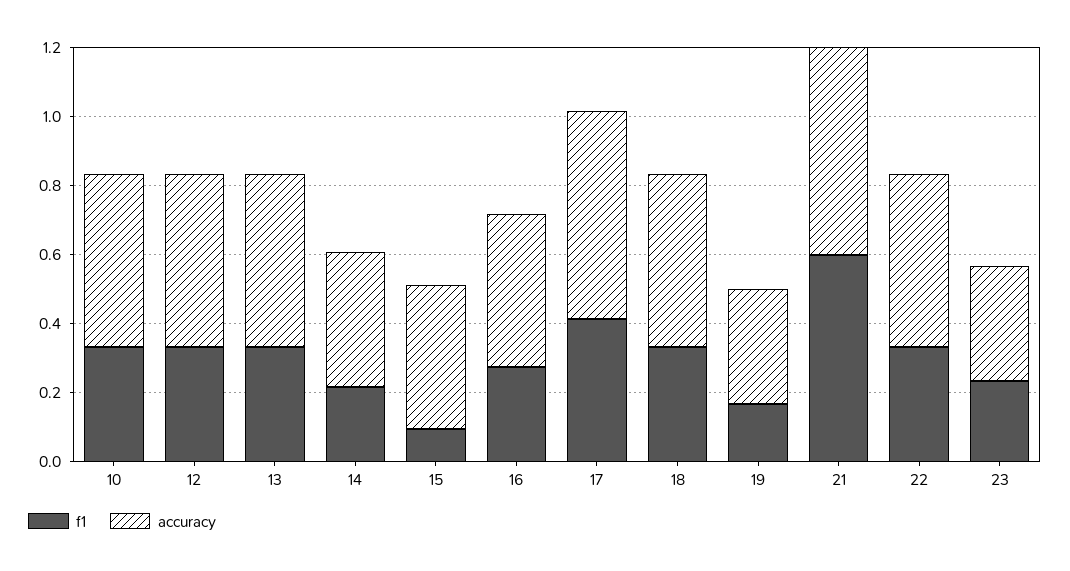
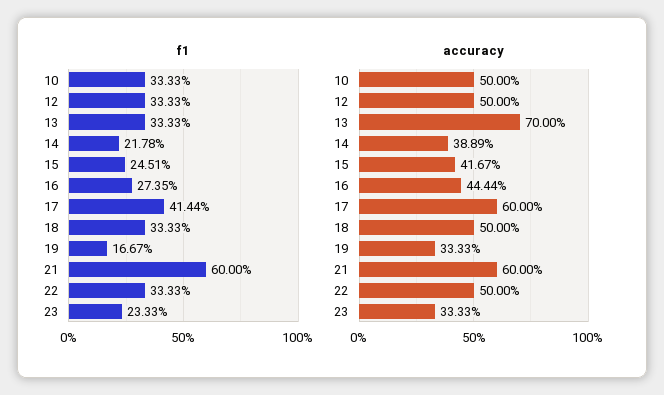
  {
    "f1": {
      "10": 0.3333,
      "12": 0.3333,
      "13": 0.3333,
      "14": 0.2178,
-     "15": 0.1,
+     "15": 0.2451,
      "16": 0.2735,
      "17": 0.4144,
      "18": 0.3333,
      "19": 0.1667,
      "21": 0.6,
      "22": 0.3333,
      "23": 0.2333
    },
    "accuracy": {
      "10": 0.5,
      "12": 0.5,
-     "13": 0.5,
+     "13": 0.7,
      "14": 0.3889,
      "15": 0.4167,
      "16": 0.4444,
      "17": 0.6,
      "18": 0.5,
      "19": 0.3333,
      "21": 0.6,
      "22": 0.5,
      "23": 0.3333
    }
  }

